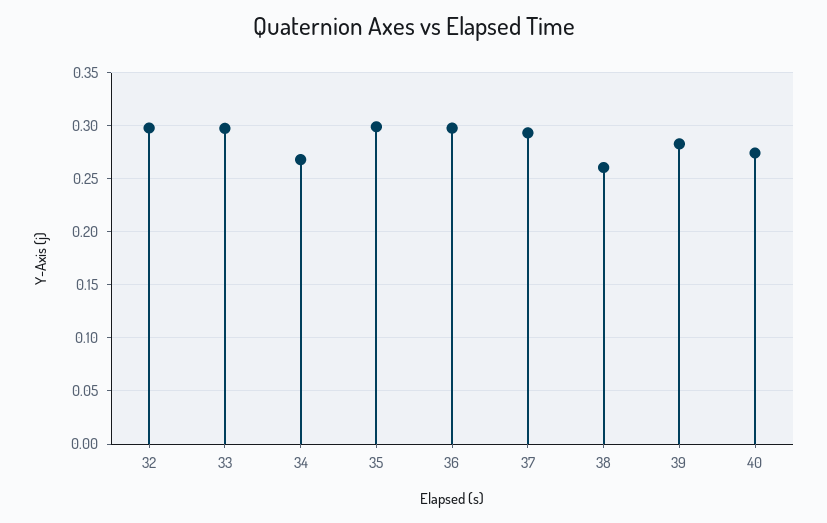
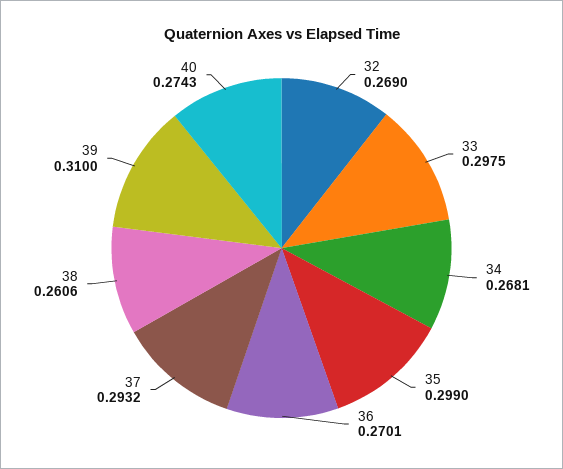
  {
-   "32": 0.3,
+   "32": 0.269,
    "33": 0.2975,
    "34": 0.2681,
    "35": 0.299,
-   "36": 0.3,
+   "36": 0.2701,
    "37": 0.2932,
    "38": 0.2606,
-   "39": 0.28,
+   "39": 0.31,
    "40": 0.2743
  }

